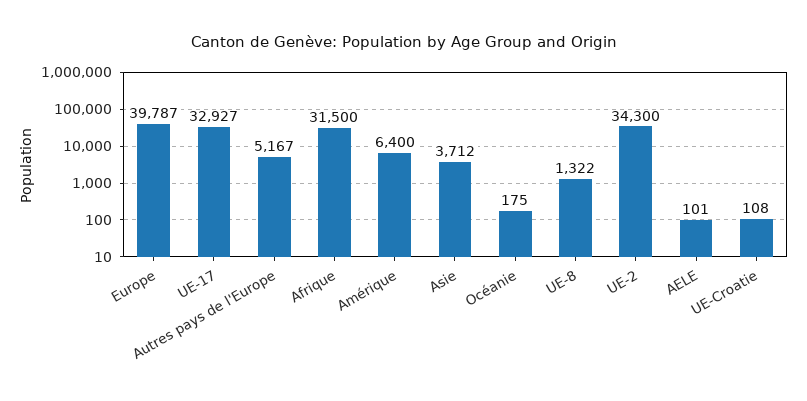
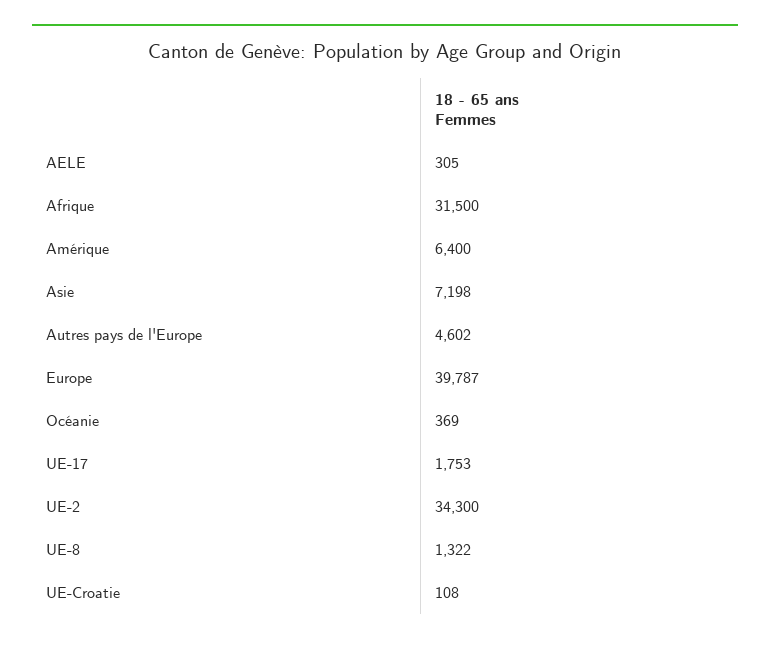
  {
    "Europe": 39787,
-   "UE-17": 32927,
+   "UE-17": 1753,
-   "Autres pays de l'Europe": 5167,
+   "Autres pays de l'Europe": 4602,
    "Afrique": 31500,
    "Amérique": 6400,
-   "Asie": 3712,
+   "Asie": 7198,
-   "Océanie": 175,
+   "Océanie": 369,
    "UE-8": 1322,
    "UE-2": 34300,
-   "AELE": 101,
+   "AELE": 305,
    "UE-Croatie": 108
  }

